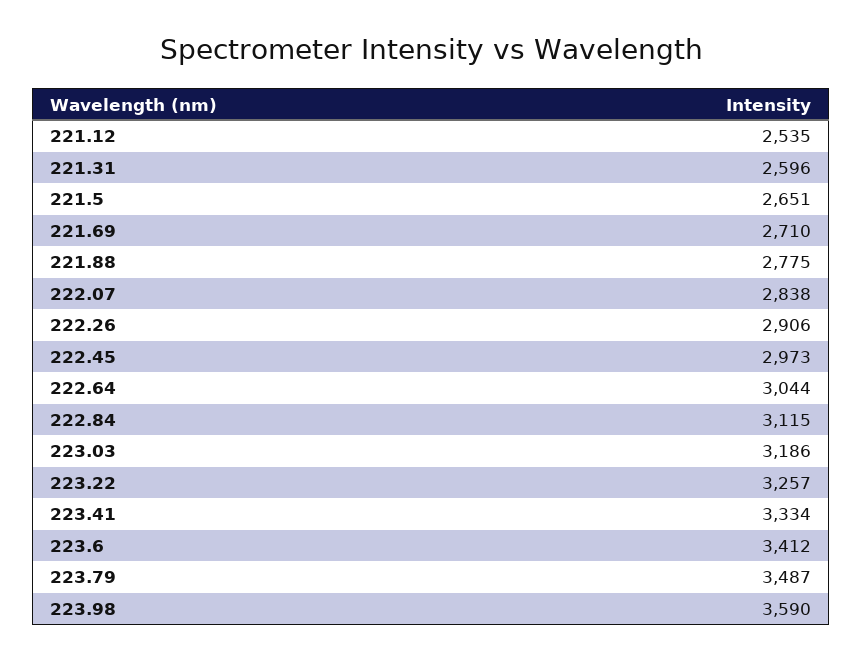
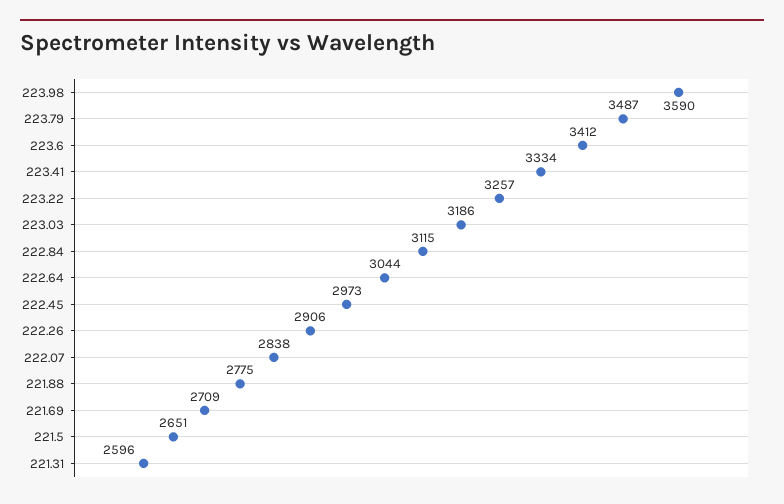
  {
-   "221.12": 2535,
    "221.31": 2596,
    "221.5": 2651,
-   "221.69": 2710,
+   "221.69": 2709,
    "221.88": 2775,
    "222.07": 2838,
    "222.26": 2906,
    "222.45": 2973,
    "222.64": 3044,
    "222.84": 3115,
    "223.03": 3186,
    "223.22": 3257,
    "223.41": 3334,
    "223.6": 3412,
    "223.79": 3487,
    "223.98": 3590
  }

